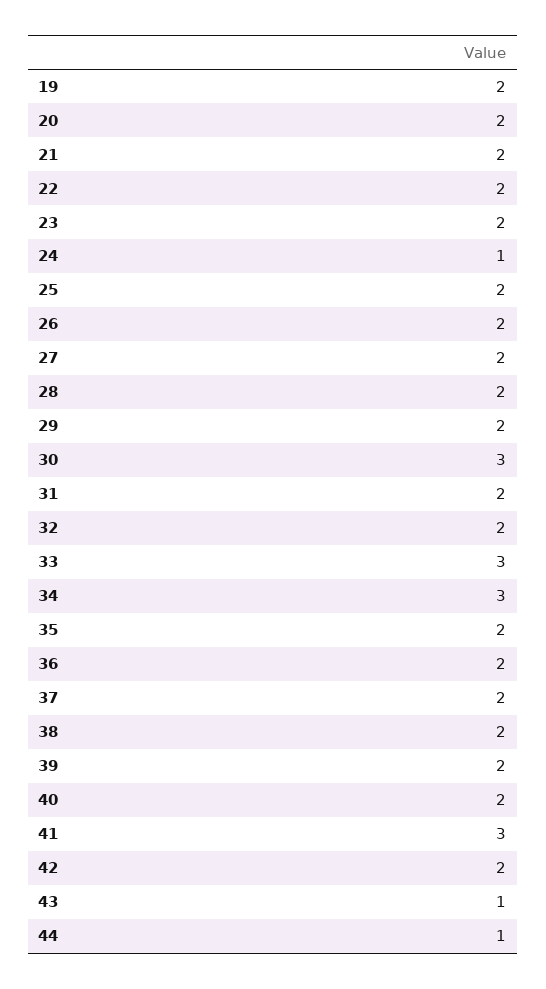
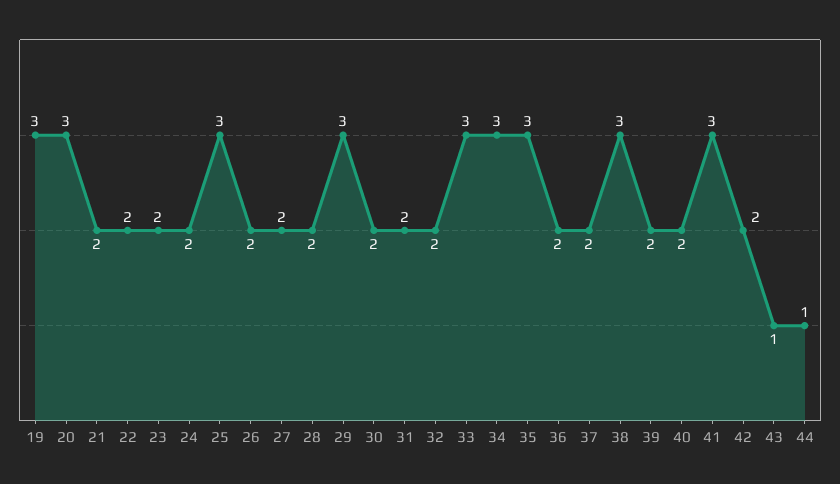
  {
-   "19": 2,
+   "19": 3,
-   "20": 2,
+   "20": 3,
    "21": 2,
    "22": 2,
    "23": 2,
-   "24": 1,
+   "24": 2,
-   "25": 2,
+   "25": 3,
    "26": 2,
    "27": 2,
    "28": 2,
-   "29": 2,
+   "29": 3,
-   "30": 3,
+   "30": 2,
    "31": 2,
    "32": 2,
    "33": 3,
    "34": 3,
-   "35": 2,
+   "35": 3,
    "36": 2,
    "37": 2,
-   "38": 2,
+   "38": 3,
    "39": 2,
    "40": 2,
    "41": 3,
    "42": 2,
    "43": 1,
    "44": 1
  }

